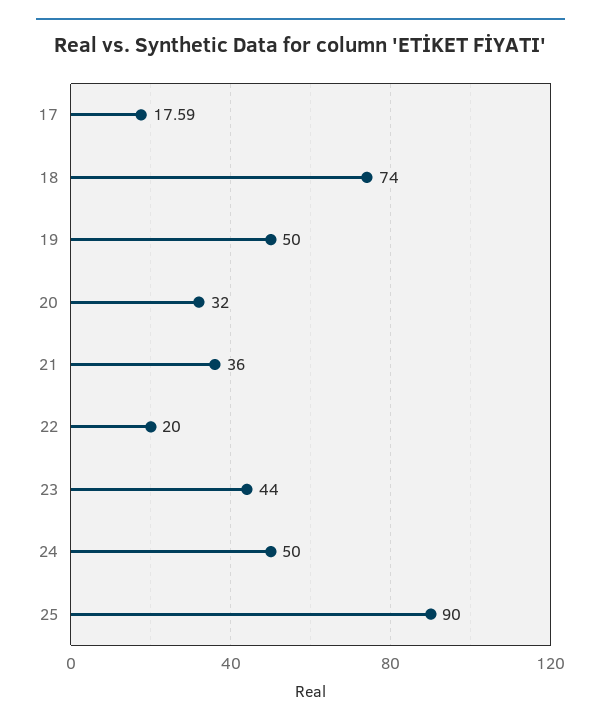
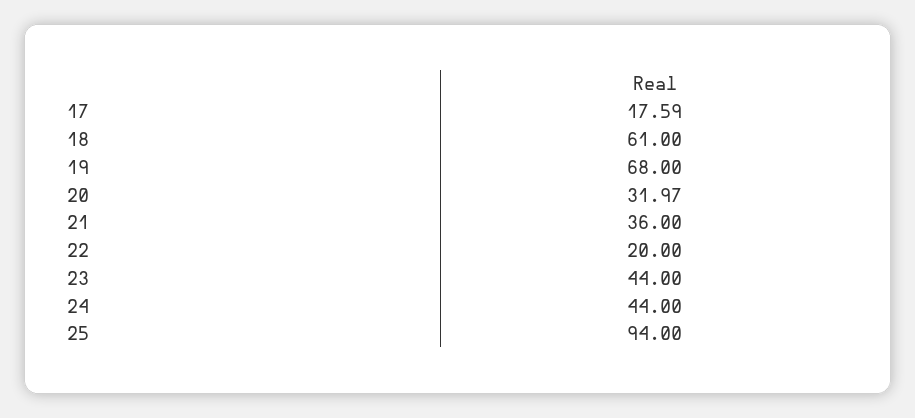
  {
    "17": 17.59,
-   "18": 74,
+   "18": 61,
-   "19": 50,
+   "19": 68,
-   "20": 32,
+   "20": 31.97,
    "21": 36,
    "22": 20,
    "23": 44,
-   "24": 50,
+   "24": 44,
-   "25": 90
+   "25": 94
  }

